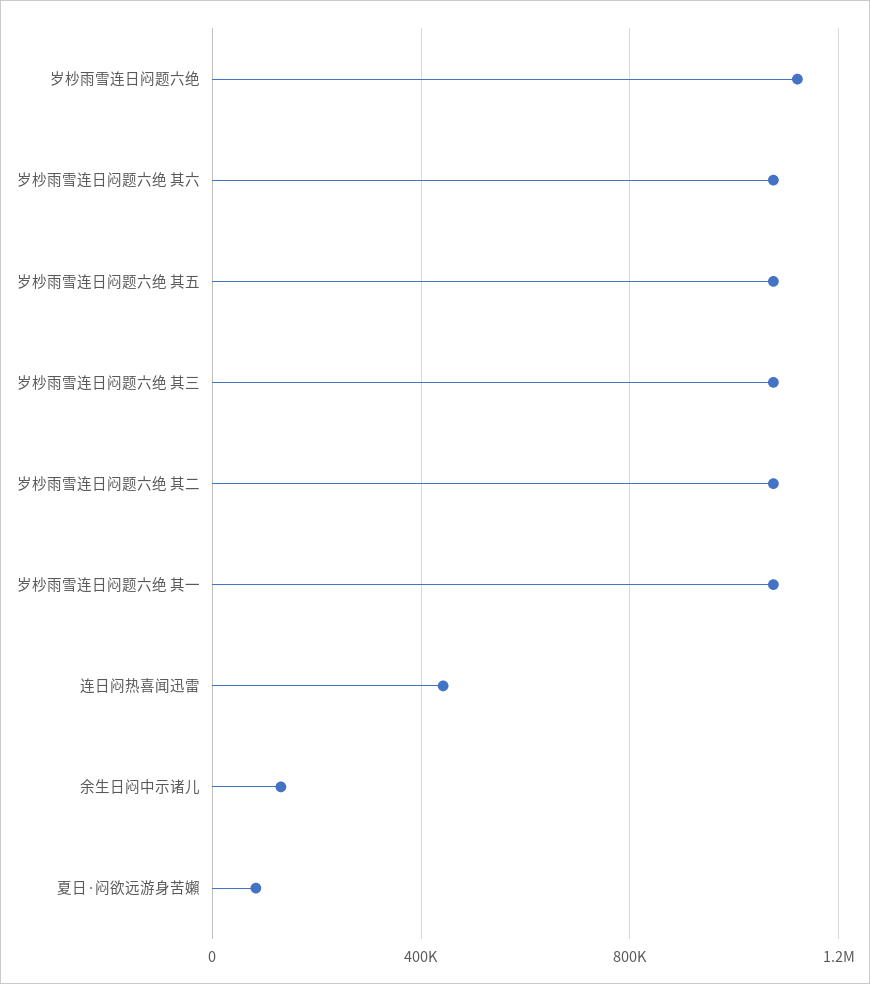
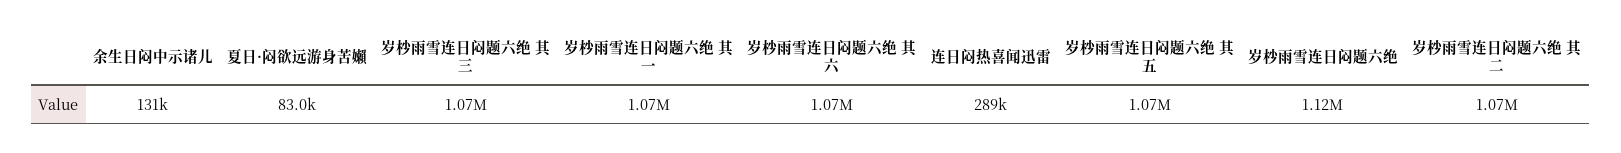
  {
    "岁杪雨雪连日闷题六绝": 1120000,
    "岁杪雨雪连日闷题六绝 其六": 1070000,
    "岁杪雨雪连日闷题六绝 其五": 1070000,
    "岁杪雨雪连日闷题六绝 其三": 1070000,
    "岁杪雨雪连日闷题六绝 其二": 1070000,
    "岁杪雨雪连日闷题六绝 其一": 1070000,
-   "连日闷热喜闻迅雷": 450000,
+   "连日闷热喜闻迅雷": 289000,
    "余生日闷中示诸儿": 131000,
    "夏日·闷欲远游身苦嬾": 83000
  }

